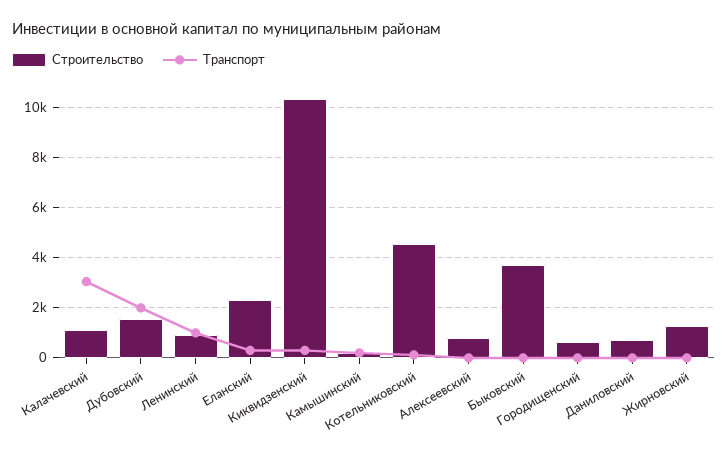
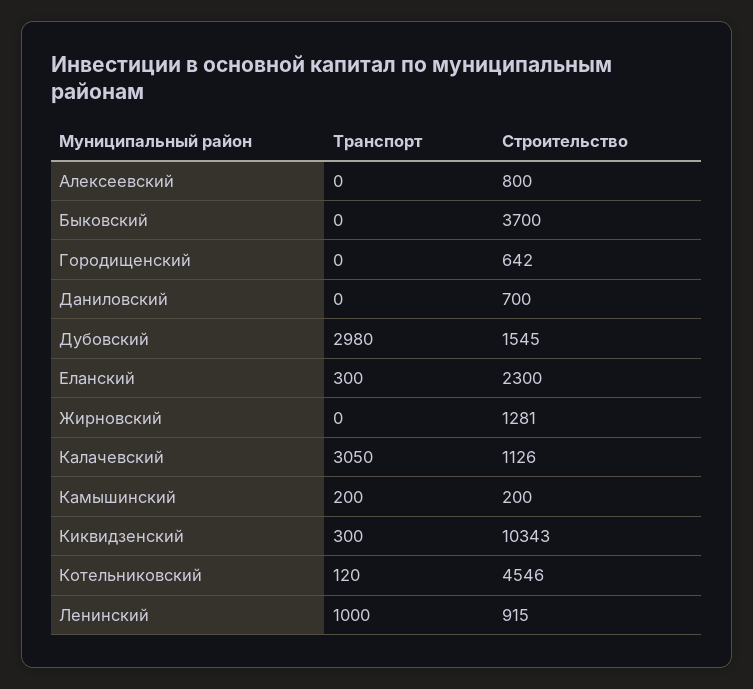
  {
    "Строительство": {
      "Калачевский": 1126,
      "Дубовский": 1545,
      "Ленинский": 915,
      "Еланский": 2300,
      "Киквидзенский": 10343,
      "Камышинский": 200,
      "Котельниковский": 4546,
      "Алексеевский": 800,
      "Быковский": 3700,
      "Городищенский": 642,
      "Даниловский": 700,
      "Жирновский": 1281
    },
    "Транспорт": {
      "Калачевский": 3050,
-     "Дубовский": 2000,
+     "Дубовский": 2980,
      "Ленинский": 1000,
      "Еланский": 300,
      "Киквидзенский": 300,
      "Камышинский": 200,
      "Котельниковский": 120,
      "Алексеевский": 0,
      "Быковский": 0,
      "Городищенский": 0,
      "Даниловский": 0,
      "Жирновский": 0
    }
  }

